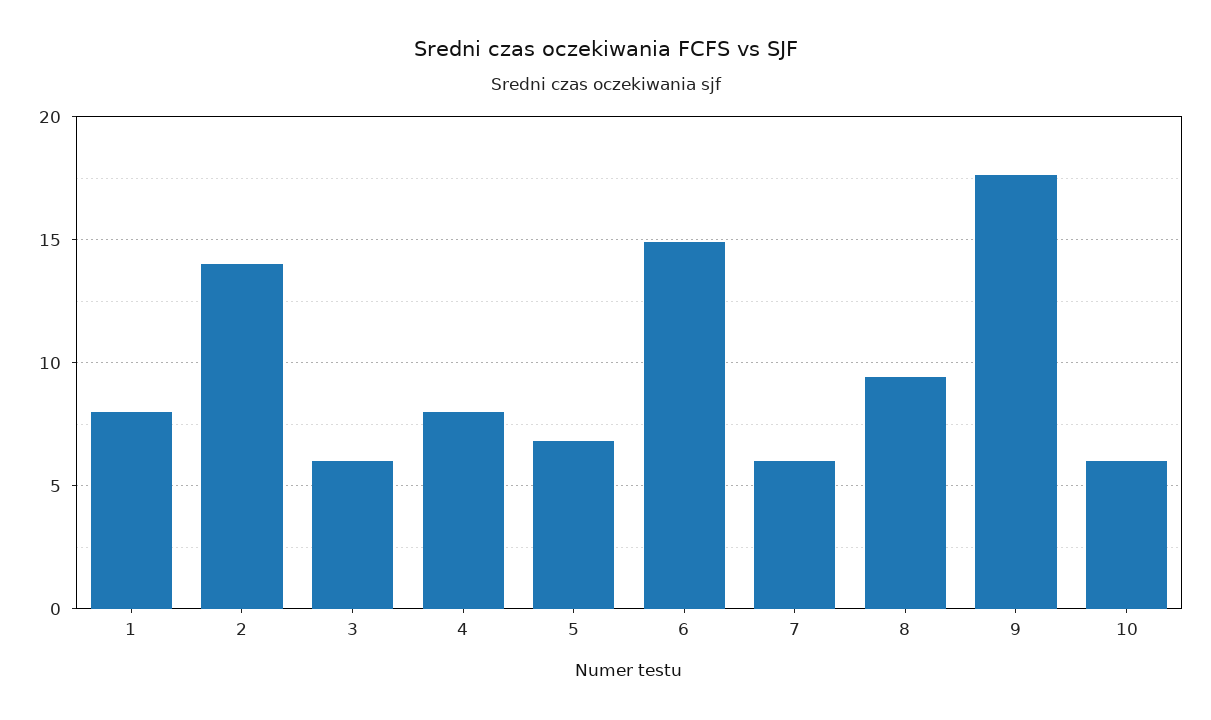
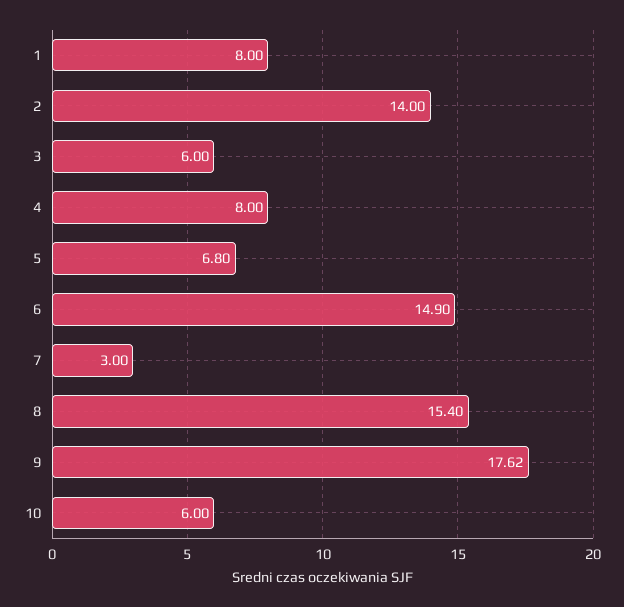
  {
    "1": 8,
    "2": 14,
    "3": 6,
    "4": 8,
    "5": 6.8,
    "6": 14.9,
-   "7": 6,
+   "7": 3,
-   "8": 9.5,
+   "8": 15.4,
    "9": 17.62,
    "10": 6
  }

